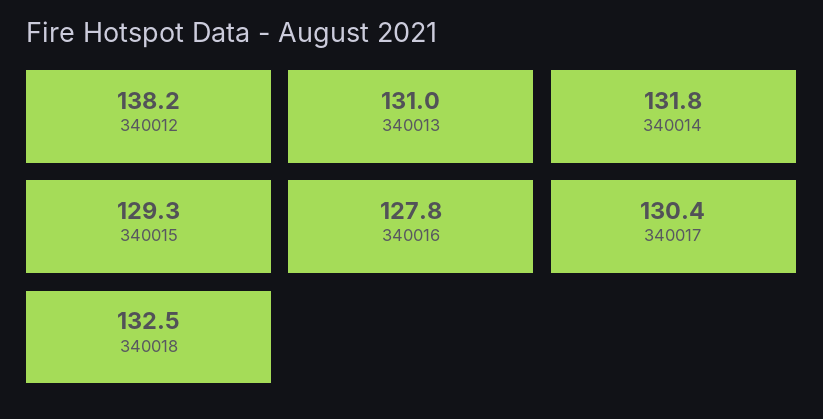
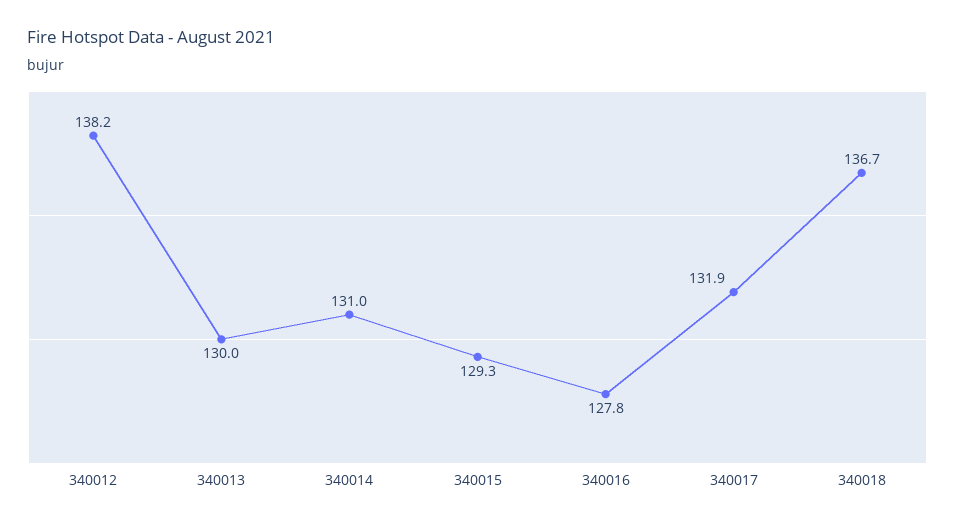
  {
    "340012": 138.2,
-   "340013": 131,
+   "340013": 130,
-   "340014": 131.8,
+   "340014": 131,
    "340015": 129.3,
    "340016": 127.8,
-   "340017": 130.4,
+   "340017": 131.9,
-   "340018": 132.5
+   "340018": 136.7
  }

